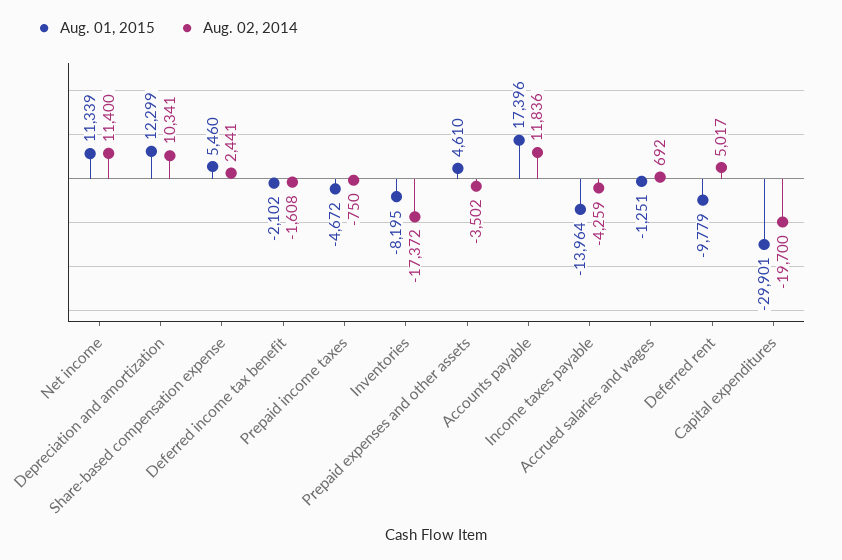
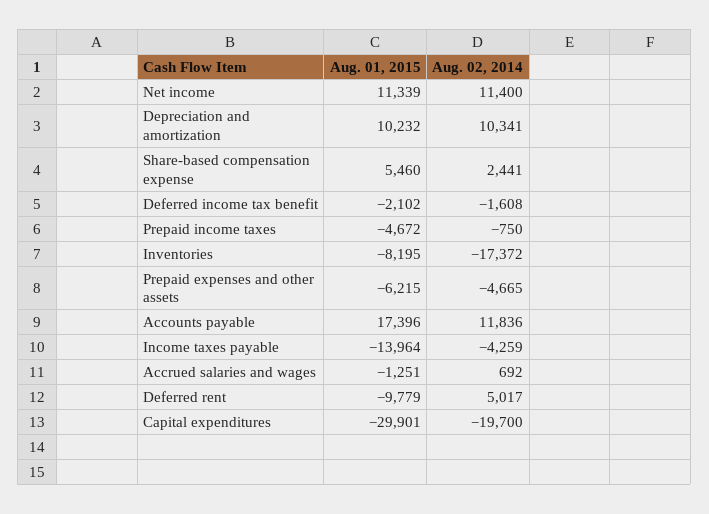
  {
    "Aug. 01, 2015": {
      "Net income": 11339,
-     "Depreciation and amortization": 12299,
+     "Depreciation and amortization": 10232,
      "Share-based compensation expense": 5460,
      "Deferred income tax benefit": -2102,
      "Prepaid income taxes": -4672,
      "Inventories": -8195,
-     "Prepaid expenses and other assets": 4610,
+     "Prepaid expenses and other assets": -6215,
      "Accounts payable": 17396,
      "Income taxes payable": -13964,
      "Accrued salaries and wages": -1251,
      "Deferred rent": -9779,
      "Capital expenditures": -29901
    },
    "Aug. 02, 2014": {
      "Net income": 11400,
      "Depreciation and amortization": 10341,
      "Share-based compensation expense": 2441,
      "Deferred income tax benefit": -1608,
      "Prepaid income taxes": -750,
      "Inventories": -17372,
-     "Prepaid expenses and other assets": -3502,
+     "Prepaid expenses and other assets": -4665,
      "Accounts payable": 11836,
      "Income taxes payable": -4259,
      "Accrued salaries and wages": 692,
      "Deferred rent": 5017,
      "Capital expenditures": -19700
    }
  }

